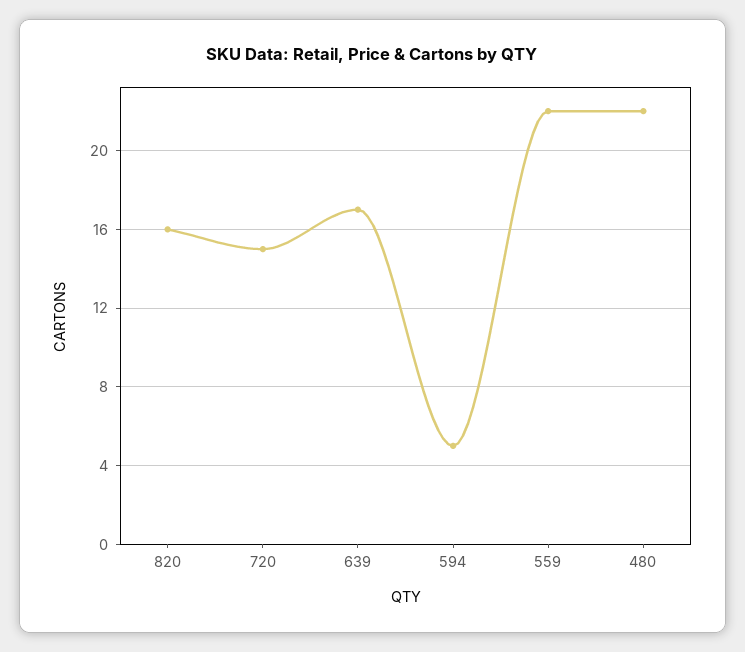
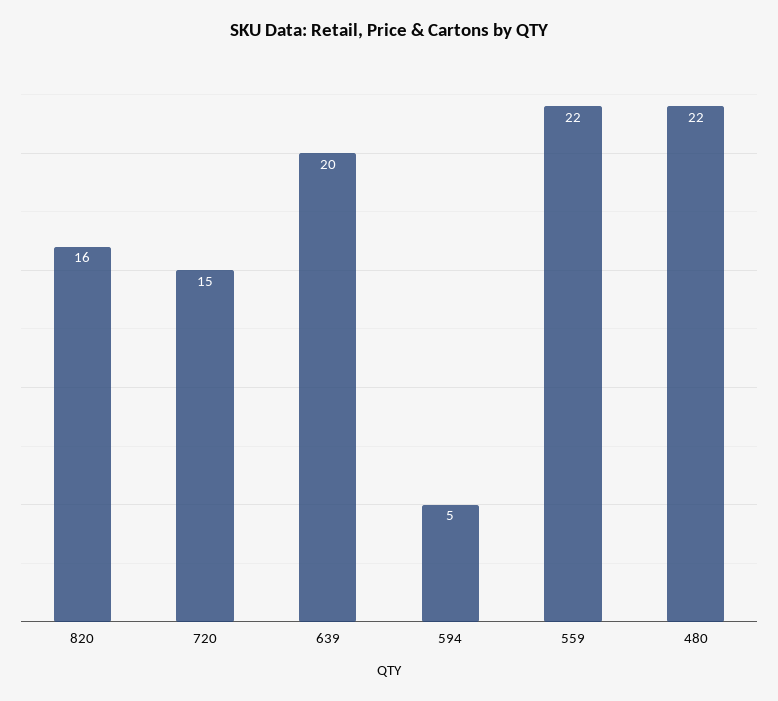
  {
    "820": 16,
    "720": 15,
-   "639": 17,
+   "639": 20,
    "594": 5,
    "559": 22,
    "480": 22
  }

